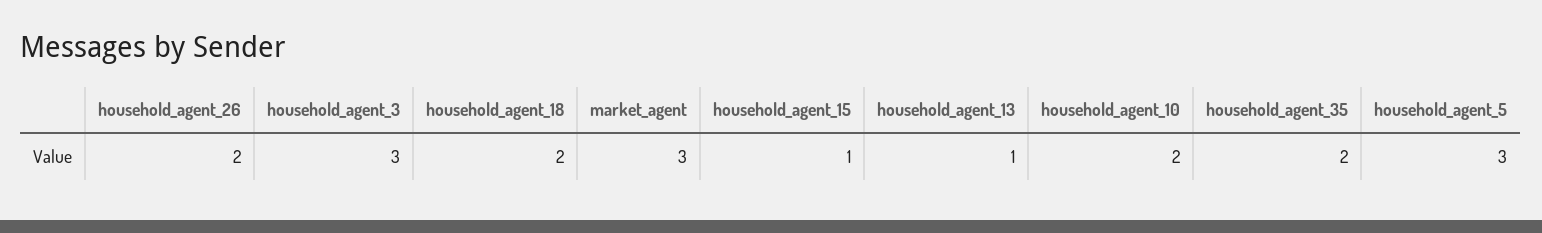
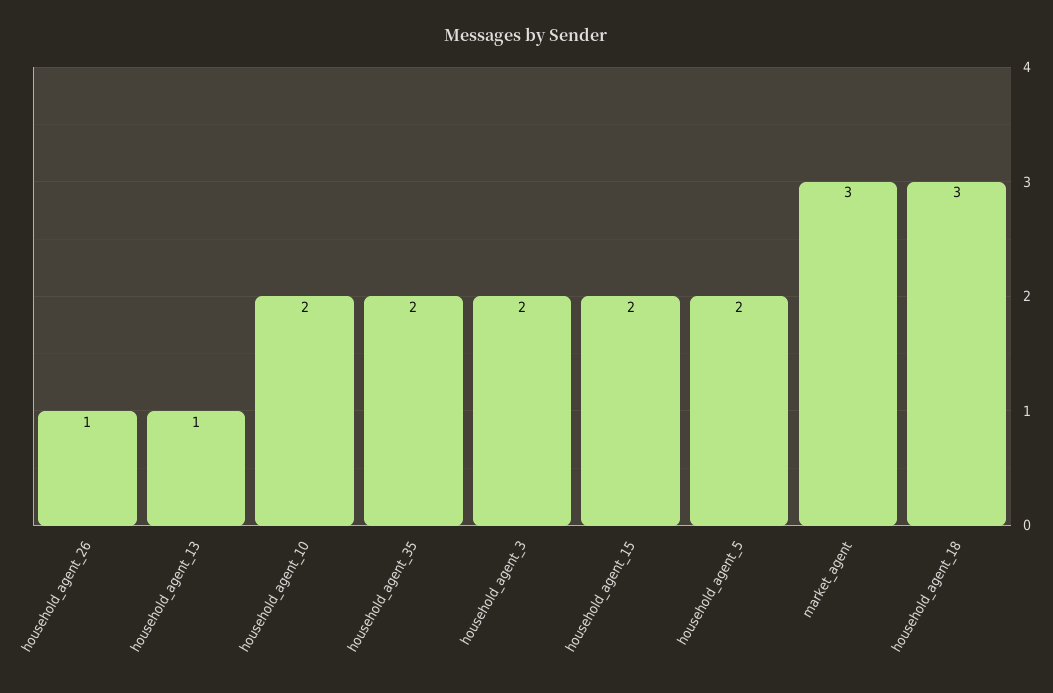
  {
-   "household_agent_26": 2,
+   "household_agent_26": 1,
-   "household_agent_3": 3,
+   "household_agent_3": 2,
-   "household_agent_18": 2,
+   "household_agent_18": 3,
    "market_agent": 3,
-   "household_agent_15": 1,
+   "household_agent_15": 2,
    "household_agent_13": 1,
    "household_agent_10": 2,
    "household_agent_35": 2,
-   "household_agent_5": 3
+   "household_agent_5": 2
  }

